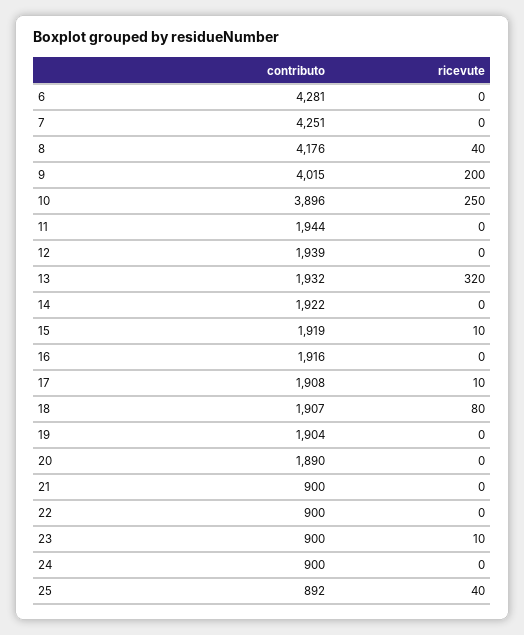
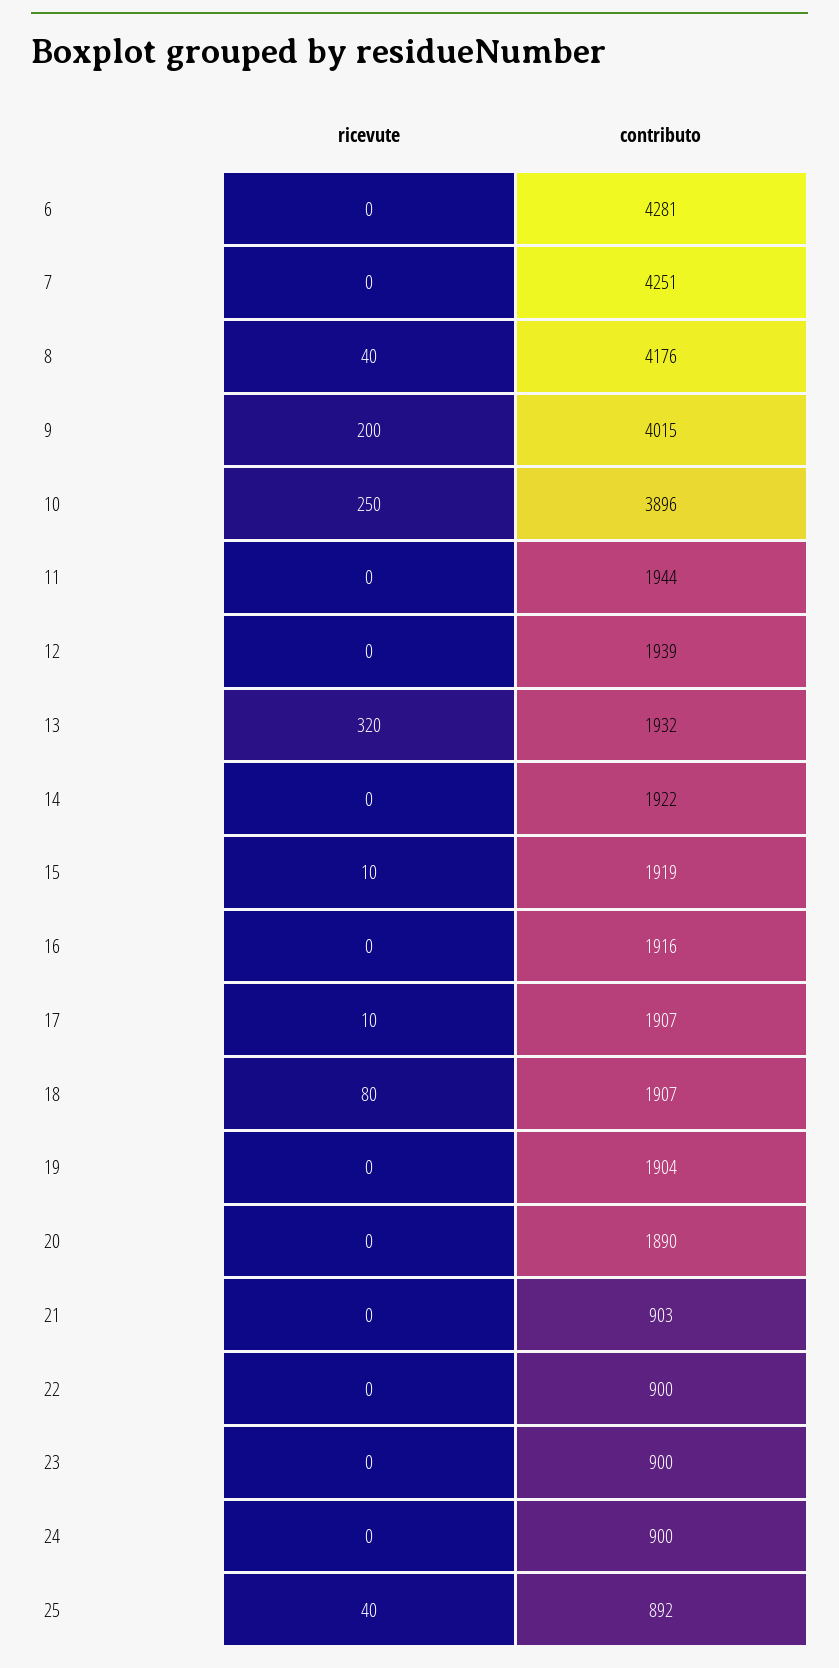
  {
    "contributo": {
      "6": 4281,
      "7": 4251,
      "8": 4176,
      "9": 4015,
      "10": 3896,
      "11": 1944,
      "12": 1939,
      "13": 1932,
      "14": 1922,
      "15": 1919,
      "16": 1916,
-     "17": 1908,
+     "17": 1907,
      "18": 1907,
      "19": 1904,
      "20": 1890,
-     "21": 900,
+     "21": 903,
      "22": 900,
      "23": 900,
      "24": 900,
      "25": 892
    },
    "ricevute": {
      "6": 0,
      "7": 0,
      "8": 40,
      "9": 200,
      "10": 250,
      "11": 0,
      "12": 0,
      "13": 320,
      "14": 0,
      "15": 10,
      "16": 0,
      "17": 10,
      "18": 80,
      "19": 0,
      "20": 0,
      "21": 0,
      "22": 0,
-     "23": 10,
+     "23": 0,
      "24": 0,
      "25": 40
    }
  }

